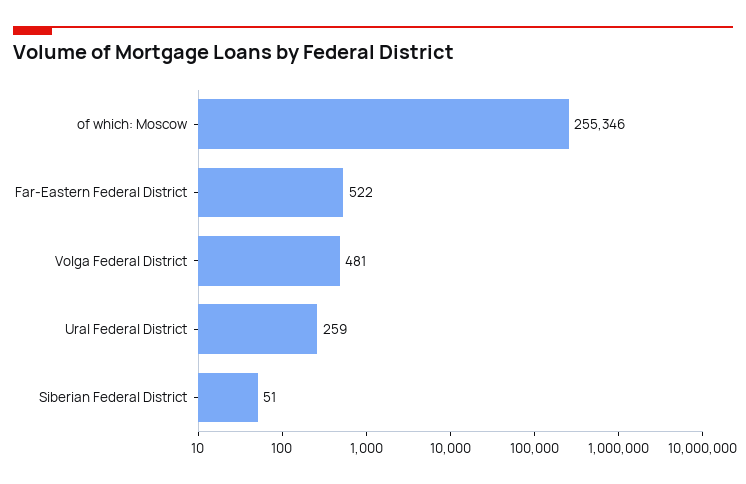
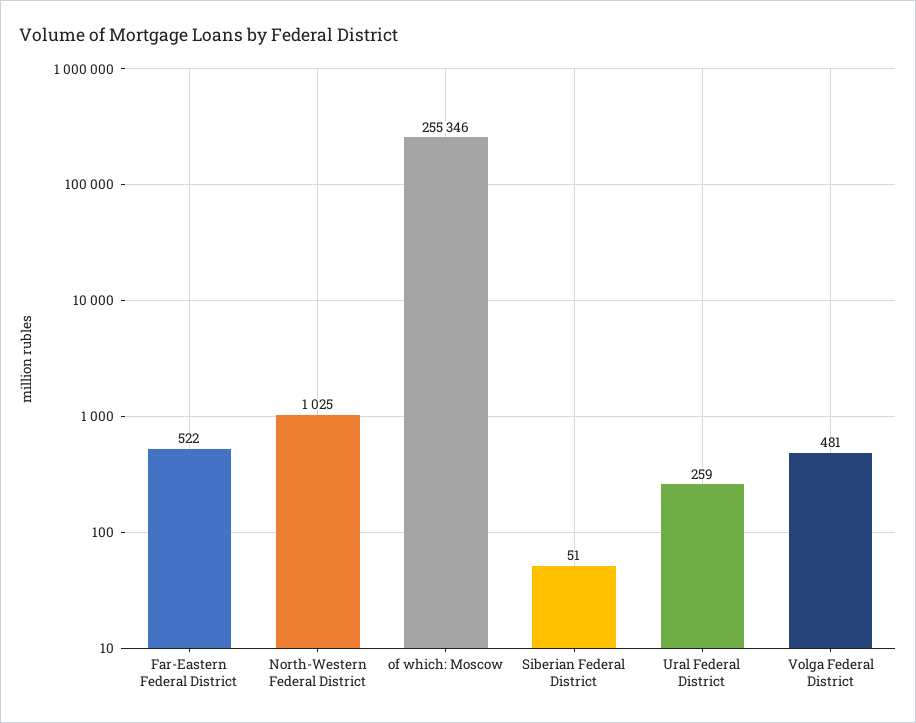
  {
    "of which: Moscow": 255346,
    "Far-Eastern Federal District": 522,
    "Volga Federal District": 481,
    "Ural Federal District": 259,
-   "Siberian Federal District": 51
+   "Siberian Federal District": 51,
+   "North-Western Federal District": 1025
  }

